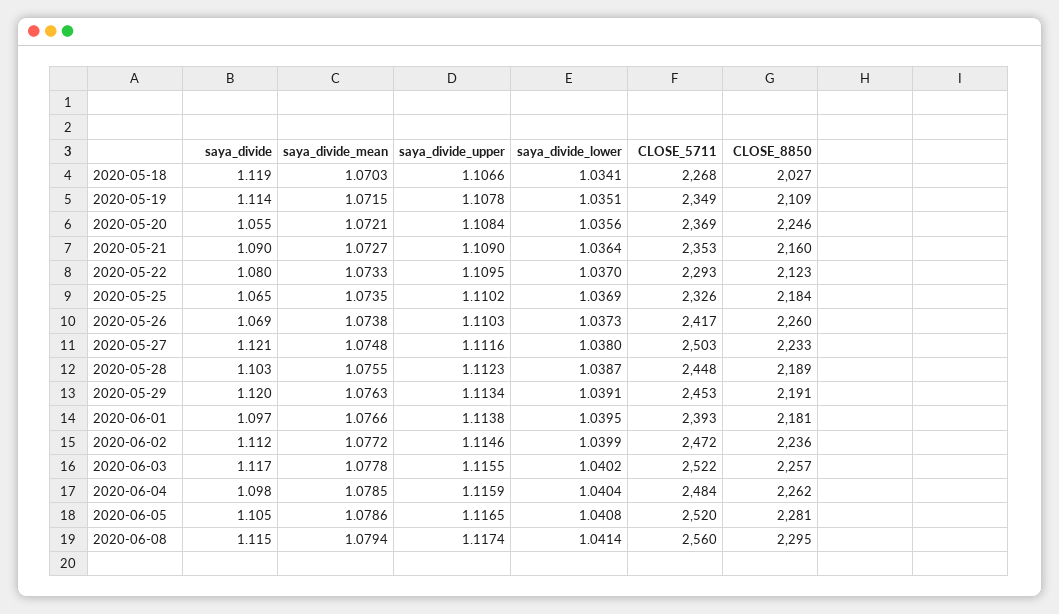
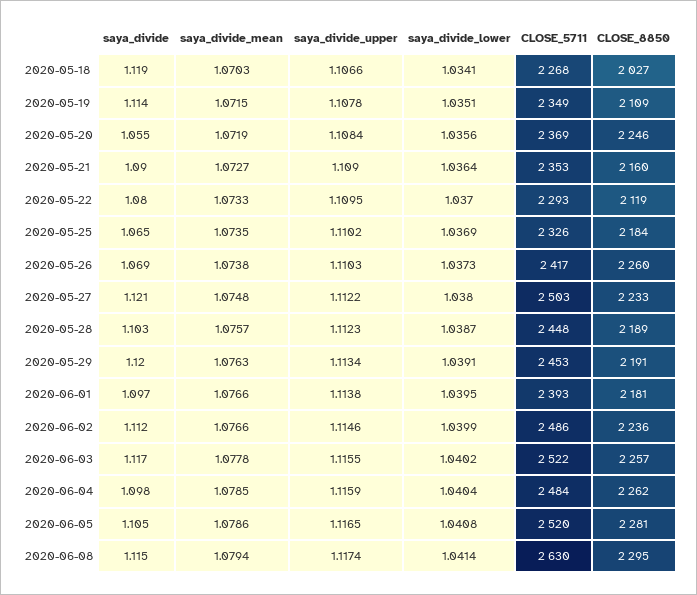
  {
    "saya_divide": {
      "2020-05-18": 1.119,
      "2020-05-19": 1.114,
      "2020-05-20": 1.055,
      "2020-05-21": 1.09,
      "2020-05-22": 1.08,
      "2020-05-25": 1.065,
      "2020-05-26": 1.069,
      "2020-05-27": 1.121,
      "2020-05-28": 1.103,
      "2020-05-29": 1.12,
      "2020-06-01": 1.097,
      "2020-06-02": 1.112,
      "2020-06-03": 1.117,
      "2020-06-04": 1.098,
      "2020-06-05": 1.105,
      "2020-06-08": 1.115
    },
    "saya_divide_mean": {
      "2020-05-18": 1.0703,
      "2020-05-19": 1.0715,
-     "2020-05-20": 1.0721,
+     "2020-05-20": 1.0719,
      "2020-05-21": 1.0727,
      "2020-05-22": 1.0733,
      "2020-05-25": 1.0735,
      "2020-05-26": 1.0738,
      "2020-05-27": 1.0748,
-     "2020-05-28": 1.0755,
+     "2020-05-28": 1.0757,
      "2020-05-29": 1.0763,
      "2020-06-01": 1.0766,
-     "2020-06-02": 1.0772,
+     "2020-06-02": 1.0766,
      "2020-06-03": 1.0778,
      "2020-06-04": 1.0785,
      "2020-06-05": 1.0786,
      "2020-06-08": 1.0794
    },
    "saya_divide_upper": {
      "2020-05-18": 1.1066,
      "2020-05-19": 1.1078,
      "2020-05-20": 1.1084,
      "2020-05-21": 1.109,
      "2020-05-22": 1.1095,
      "2020-05-25": 1.1102,
      "2020-05-26": 1.1103,
-     "2020-05-27": 1.1116,
+     "2020-05-27": 1.1122,
      "2020-05-28": 1.1123,
      "2020-05-29": 1.1134,
      "2020-06-01": 1.1138,
      "2020-06-02": 1.1146,
      "2020-06-03": 1.1155,
      "2020-06-04": 1.1159,
      "2020-06-05": 1.1165,
      "2020-06-08": 1.1174
    },
    "saya_divide_lower": {
      "2020-05-18": 1.0341,
      "2020-05-19": 1.0351,
      "2020-05-20": 1.0356,
      "2020-05-21": 1.0364,
      "2020-05-22": 1.037,
      "2020-05-25": 1.0369,
      "2020-05-26": 1.0373,
      "2020-05-27": 1.038,
      "2020-05-28": 1.0387,
      "2020-05-29": 1.0391,
      "2020-06-01": 1.0395,
      "2020-06-02": 1.0399,
      "2020-06-03": 1.0402,
      "2020-06-04": 1.0404,
      "2020-06-05": 1.0408,
      "2020-06-08": 1.0414
    },
    "CLOSE_5711": {
      "2020-05-18": 2268,
      "2020-05-19": 2349,
      "2020-05-20": 2369,
      "2020-05-21": 2353,
      "2020-05-22": 2293,
      "2020-05-25": 2326,
      "2020-05-26": 2417,
      "2020-05-27": 2503,
      "2020-05-28": 2448,
      "2020-05-29": 2453,
      "2020-06-01": 2393,
-     "2020-06-02": 2472,
+     "2020-06-02": 2486,
      "2020-06-03": 2522,
      "2020-06-04": 2484,
      "2020-06-05": 2520,
-     "2020-06-08": 2560
+     "2020-06-08": 2630
    },
    "CLOSE_8850": {
      "2020-05-18": 2027,
      "2020-05-19": 2109,
      "2020-05-20": 2246,
      "2020-05-21": 2160,
-     "2020-05-22": 2123,
+     "2020-05-22": 2119,
      "2020-05-25": 2184,
      "2020-05-26": 2260,
      "2020-05-27": 2233,
      "2020-05-28": 2189,
      "2020-05-29": 2191,
      "2020-06-01": 2181,
      "2020-06-02": 2236,
      "2020-06-03": 2257,
      "2020-06-04": 2262,
      "2020-06-05": 2281,
      "2020-06-08": 2295
    }
  }

